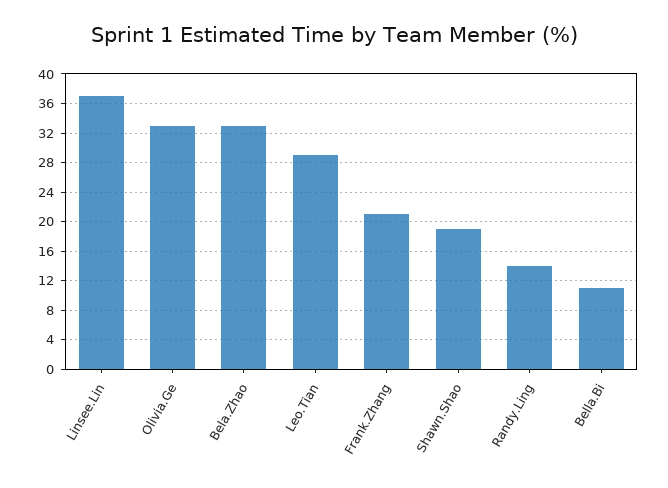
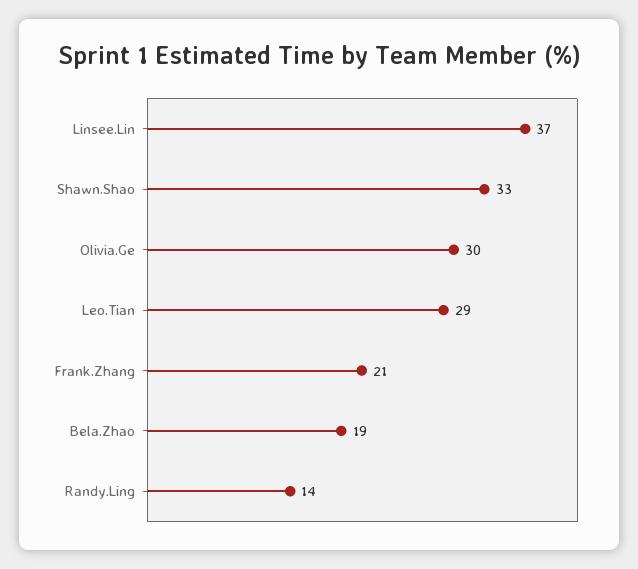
  {
    "Linsee.Lin": 37,
-   "Olivia.Ge": 33,
+   "Olivia.Ge": 30,
-   "Bela.Zhao": 33,
+   "Bela.Zhao": 19,
    "Leo.Tian": 29,
    "Frank.Zhang": 21,
-   "Shawn.Shao": 19,
+   "Shawn.Shao": 33,
-   "Randy.Ling": 14,
+   "Randy.Ling": 14
-   "Bella.Bi": 11
  }

